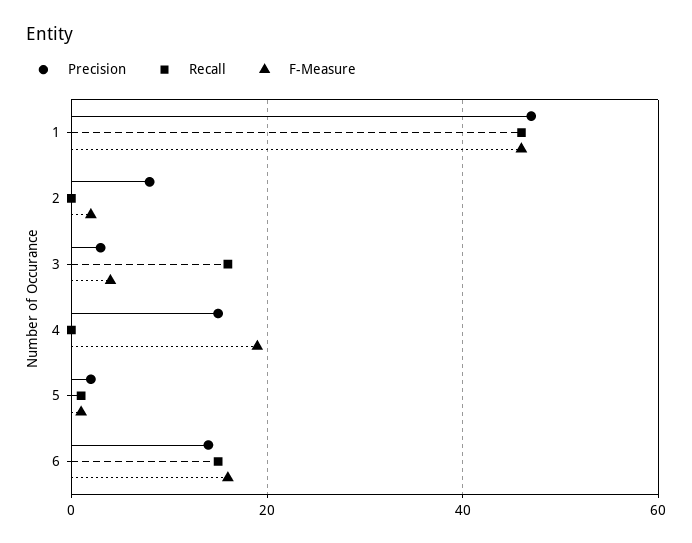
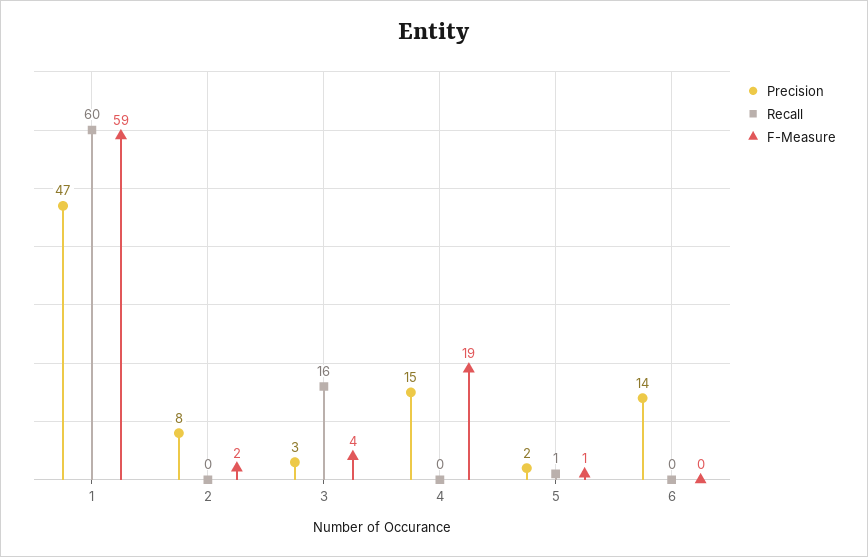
  {
    "Precision": {
      "1": 47,
      "2": 8,
      "3": 3,
      "4": 15,
      "5": 2,
      "6": 14
    },
    "Recall": {
-     "1": 45,
+     "1": 60,
      "2": 0,
      "3": 16,
      "4": 0,
      "5": 1,
-     "6": 15
+     "6": 0
    },
    "F-Measure": {
-     "1": 45,
+     "1": 59,
      "2": 2,
      "3": 4,
      "4": 19,
      "5": 1,
-     "6": 15
+     "6": 0
    }
  }

